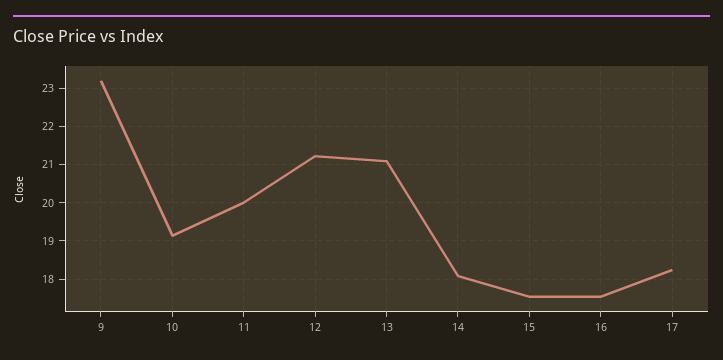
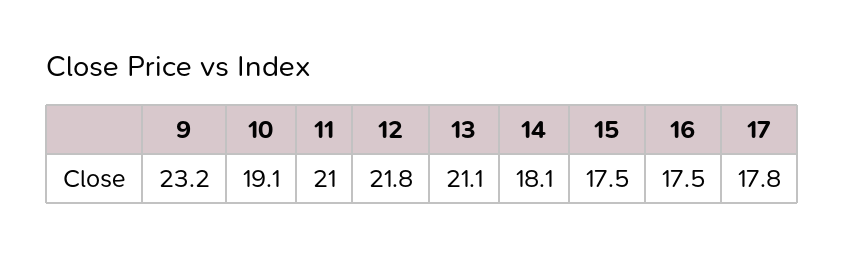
  {
    "9": 23.2,
    "10": 19.1,
-   "11": 20,
+   "11": 21,
-   "12": 21.2,
+   "12": 21.8,
    "13": 21.1,
    "14": 18.1,
    "15": 17.5,
    "16": 17.5,
-   "17": 18.2
+   "17": 17.8
  }

